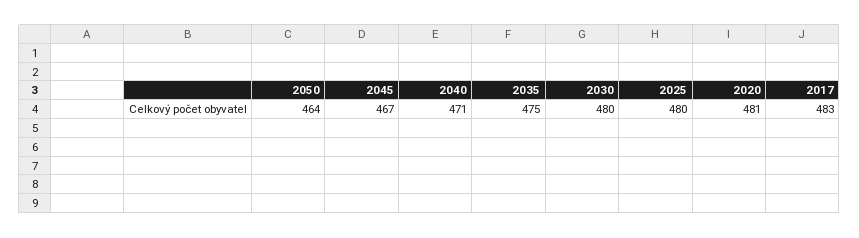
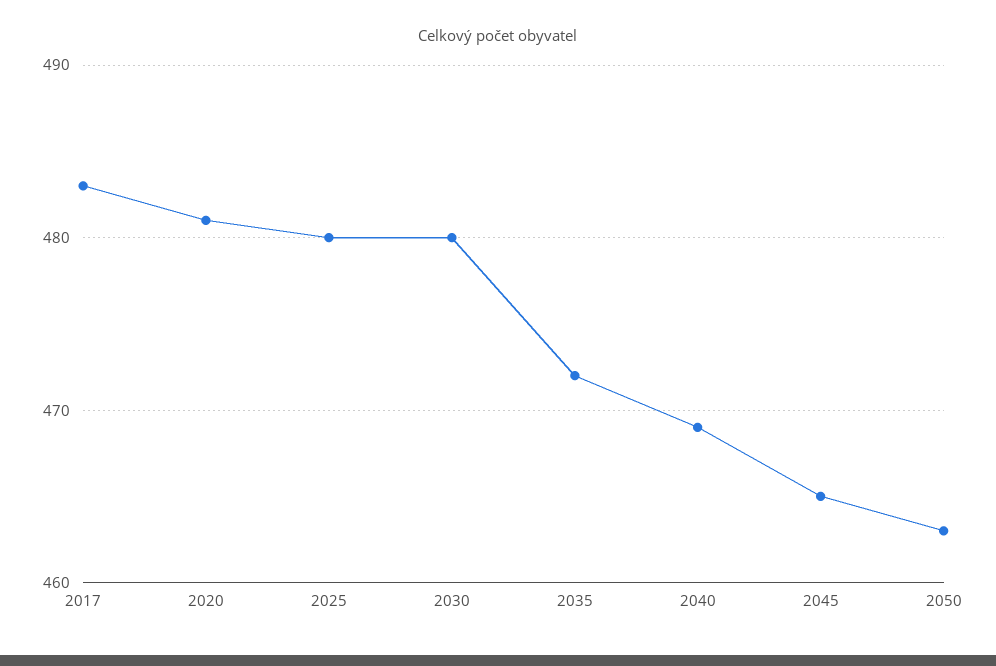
  {
-   "2050": 464,
+   "2050": 463,
-   "2045": 467,
+   "2045": 465,
-   "2040": 471,
+   "2040": 469,
-   "2035": 475,
+   "2035": 472,
    "2030": 480,
    "2025": 480,
    "2020": 481,
    "2017": 483
  }

